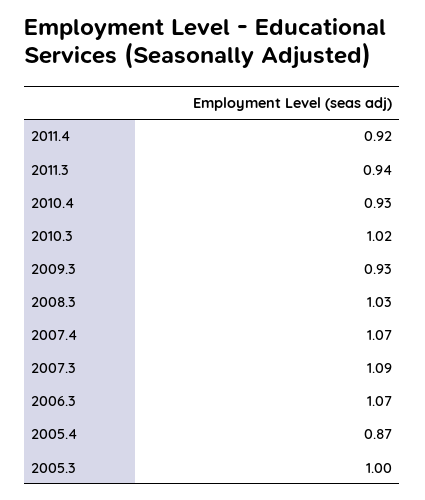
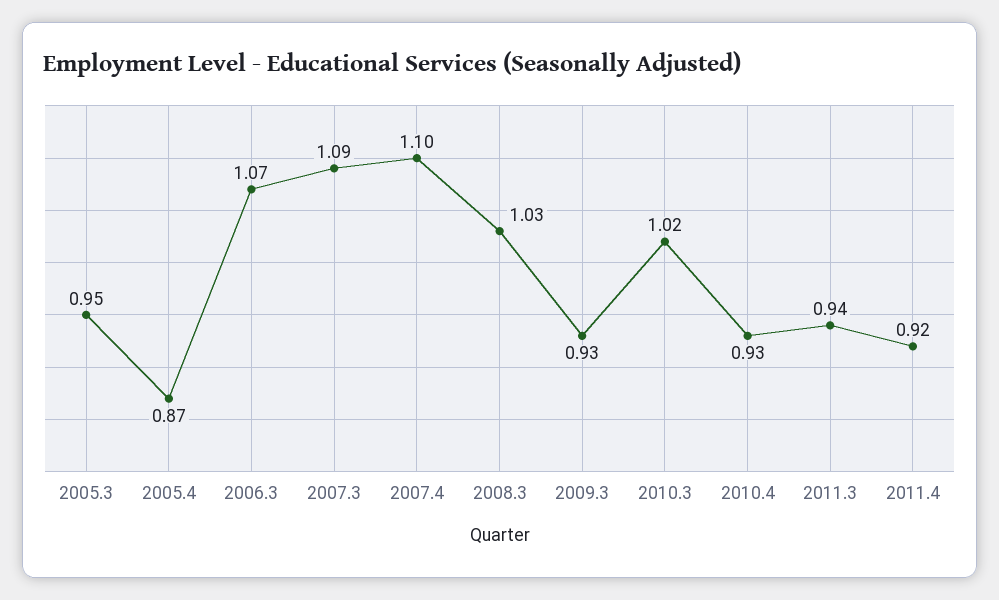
  {
    "2011.4": 0.92,
    "2011.3": 0.94,
    "2010.4": 0.93,
    "2010.3": 1.02,
    "2009.3": 0.93,
    "2008.3": 1.03,
-   "2007.4": 1.07,
+   "2007.4": 1.1,
    "2007.3": 1.09,
    "2006.3": 1.07,
    "2005.4": 0.87,
-   "2005.3": 1
+   "2005.3": 0.95
  }

